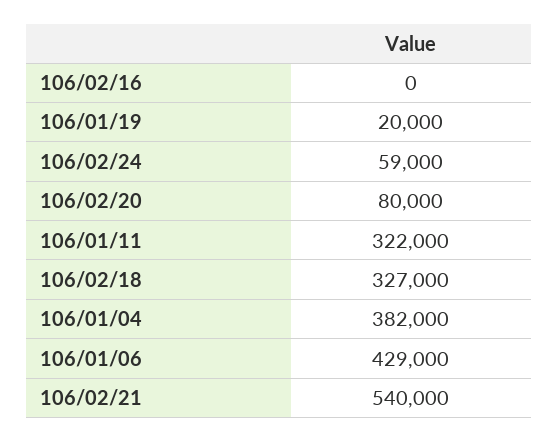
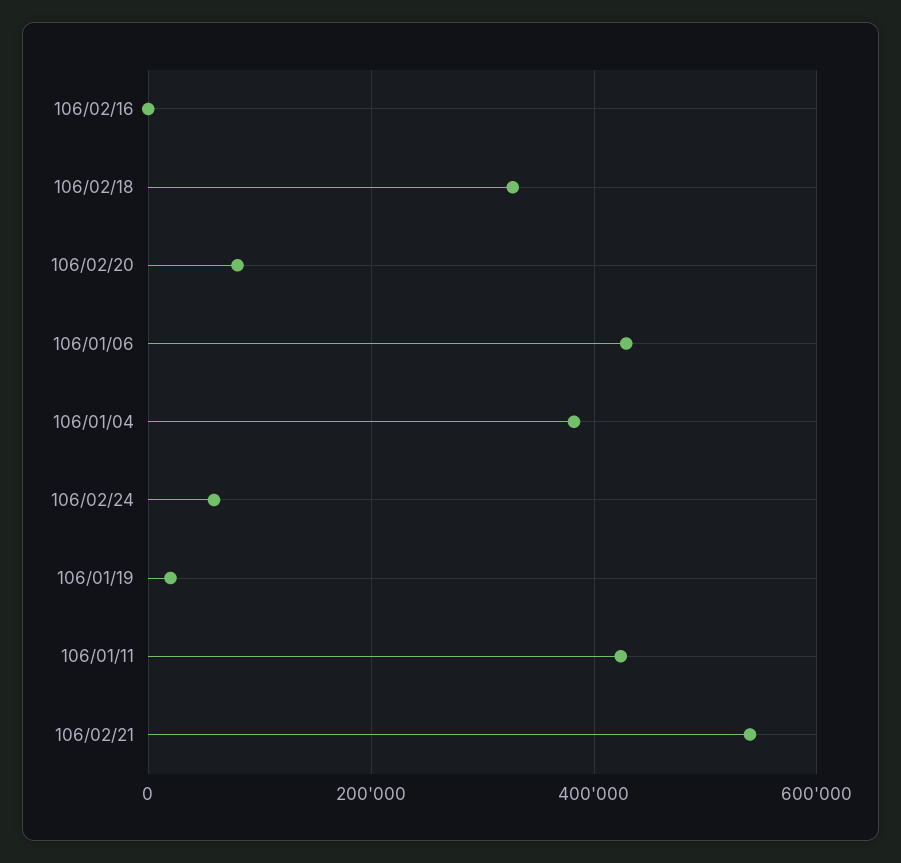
  {
    "106/02/16": 0,
    "106/01/19": 20000,
    "106/02/24": 59000,
    "106/02/20": 80000,
-   "106/01/11": 322000,
+   "106/01/11": 420000,
    "106/02/18": 327000,
    "106/01/04": 382000,
    "106/01/06": 429000,
    "106/02/21": 540000
  }

